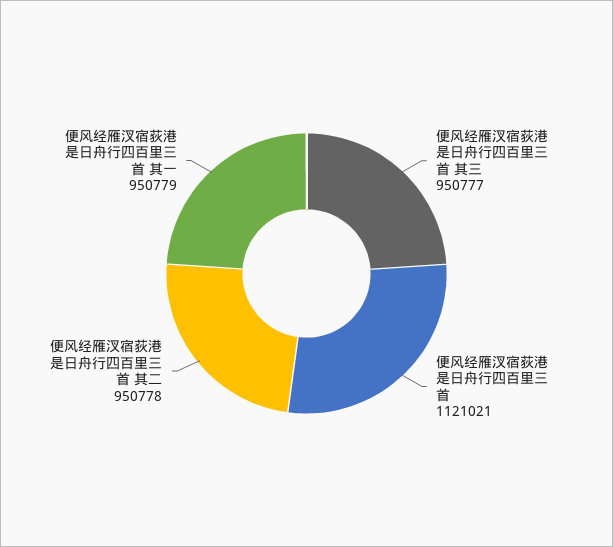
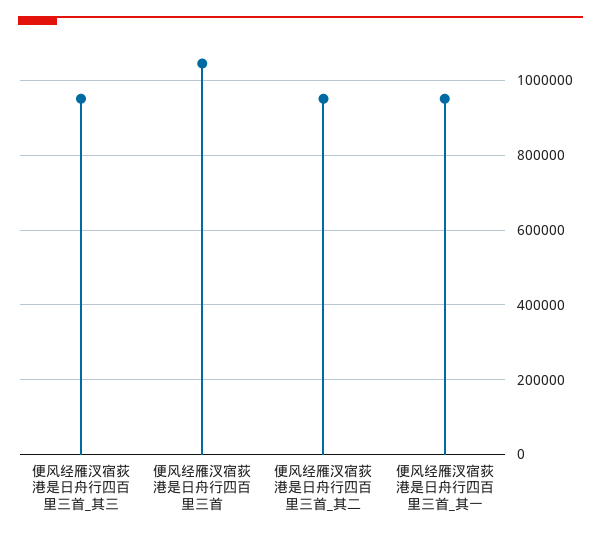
  {
    "便风经雁汊宿荻港是日舟行四百里三首 其三": 950777,
-   "便风经雁汊宿荻港是日舟行四百里三首": 1121021,
+   "便风经雁汊宿荻港是日舟行四百里三首": 1040000,
    "便风经雁汊宿荻港是日舟行四百里三首 其二": 950778,
    "便风经雁汊宿荻港是日舟行四百里三首 其一": 950779
  }

